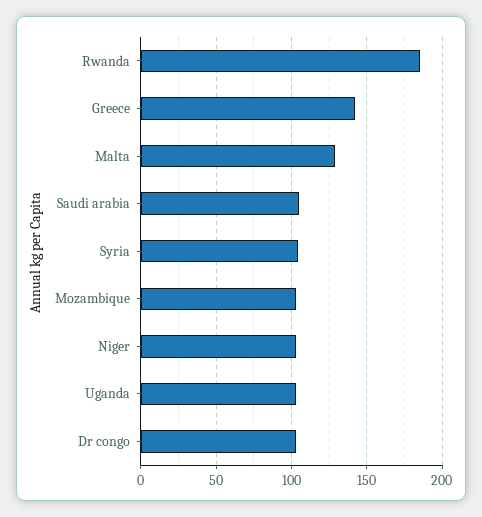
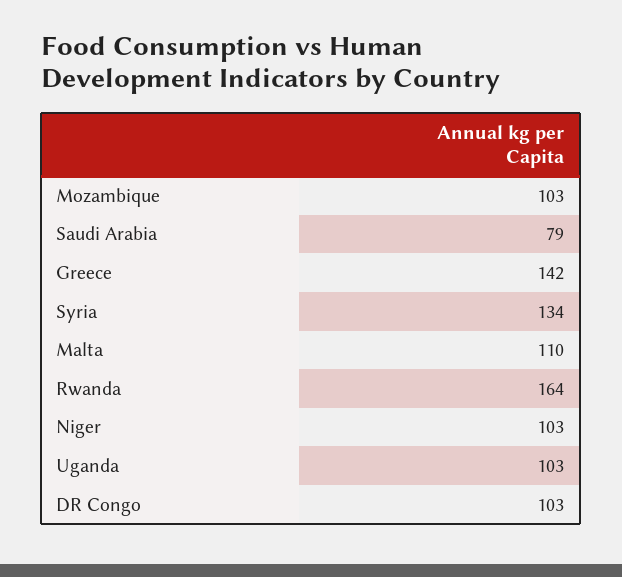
  {
-   "Rwanda": 185,
+   "Rwanda": 164,
    "Greece": 142,
-   "Malta": 130,
+   "Malta": 110,
-   "Saudi arabia": 105,
+   "Saudi arabia": 79,
-   "Syria": 105,
+   "Syria": 134,
    "Mozambique": 103,
    "Niger": 103,
    "Uganda": 103,
    "Dr congo": 103
  }

